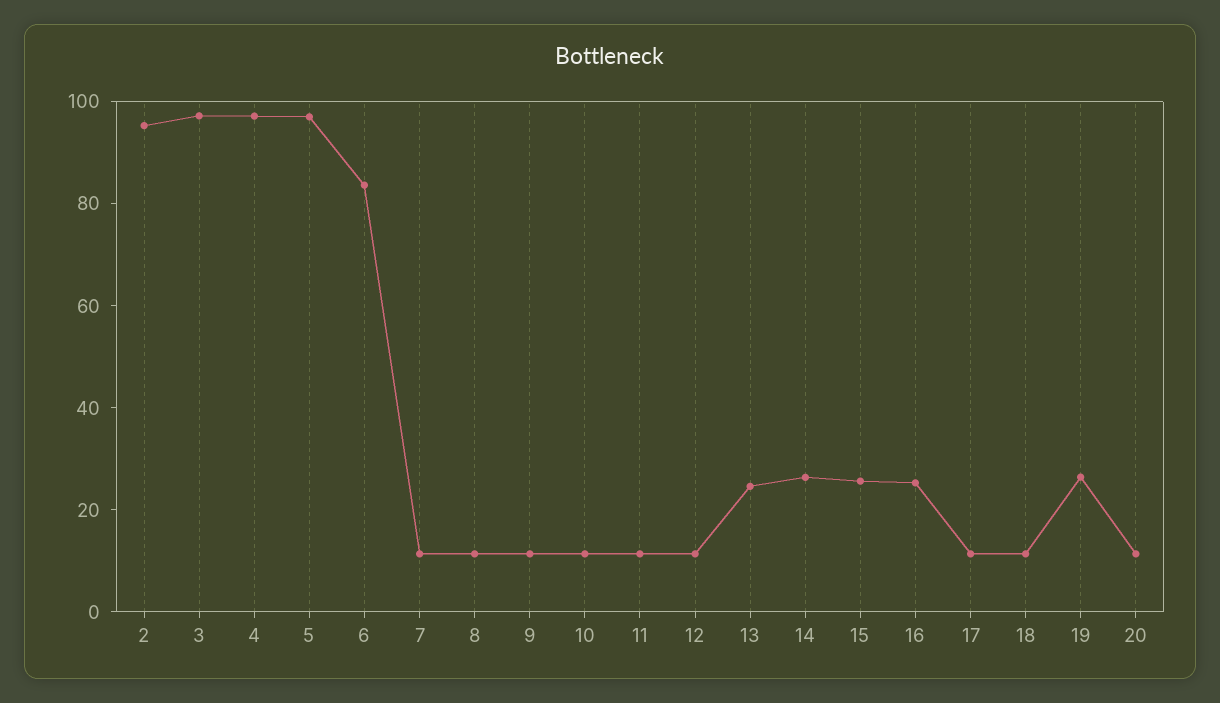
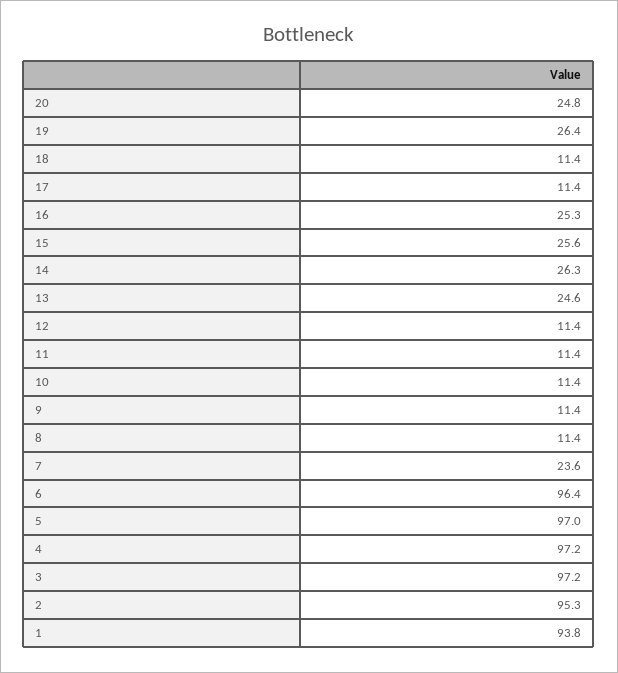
  {
    "2": 95.3,
    "3": 97.2,
    "4": 97.2,
    "5": 97,
-   "6": 85,
+   "6": 96.4,
-   "7": 10,
+   "7": 23.6,
    "8": 11.4,
    "9": 11.4,
    "10": 11.4,
    "11": 11.4,
    "12": 11.4,
    "13": 24.6,
    "14": 26.3,
    "15": 25.6,
    "16": 25.3,
    "17": 11.4,
    "18": 11.4,
    "19": 26.4,
-   "20": 10
+   "20": 24.8,
+   "1": 93.8
  }

